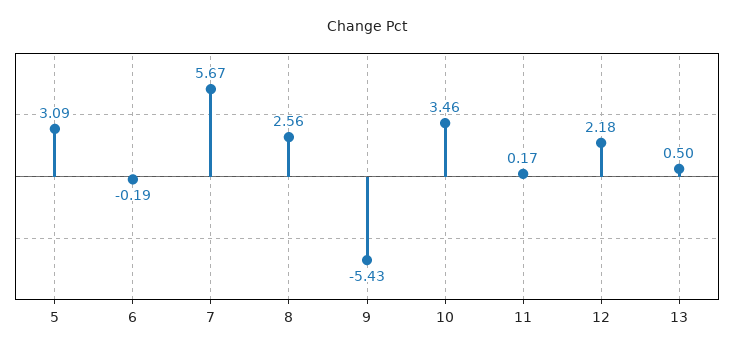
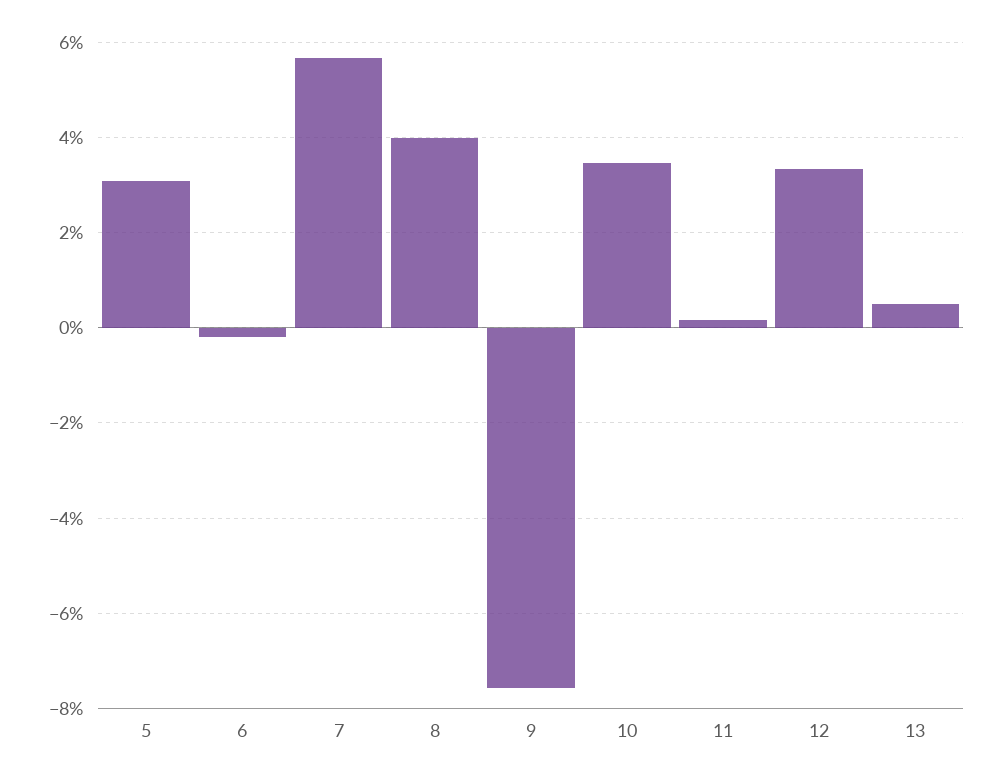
  {
    "5": 3.09,
    "6": -0.19,
    "7": 5.67,
-   "8": 2.56,
+   "8": 4,
-   "9": -5.43,
+   "9": -7.6,
    "10": 3.46,
    "11": 0.17,
-   "12": 2.18,
+   "12": 3.4,
    "13": 0.5
  }

